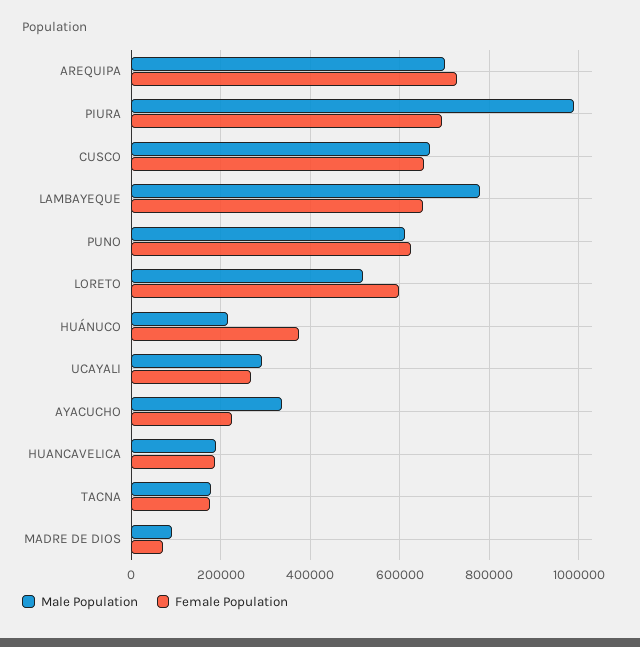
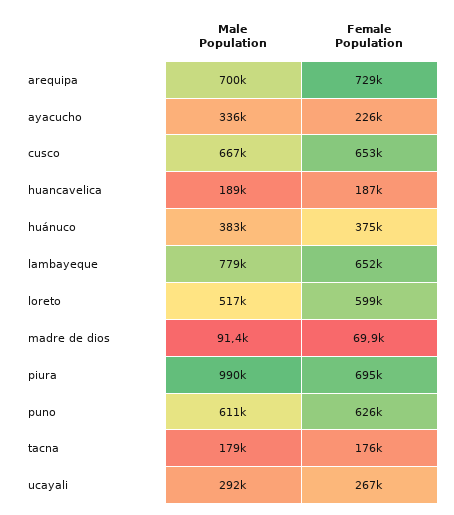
  {
    "Male Population": {
      "AREQUIPA": 700000,
      "PIURA": 990000,
      "CUSCO": 667000,
      "LAMBAYEQUE": 779000,
      "PUNO": 611000,
      "LORETO": 517000,
-     "HUÁNUCO": 220000,
+     "HUÁNUCO": 383000,
      "UCAYALI": 292000,
      "AYACUCHO": 336000,
      "HUANCAVELICA": 189000,
      "TACNA": 179000,
      "MADRE DE DIOS": 91400
    },
    "Female Population": {
      "AREQUIPA": 729000,
      "PIURA": 695000,
      "CUSCO": 653000,
      "LAMBAYEQUE": 652000,
      "PUNO": 626000,
      "LORETO": 599000,
      "HUÁNUCO": 375000,
      "UCAYALI": 267000,
      "AYACUCHO": 226000,
      "HUANCAVELICA": 187000,
      "TACNA": 176000,
      "MADRE DE DIOS": 69900
    }
  }

